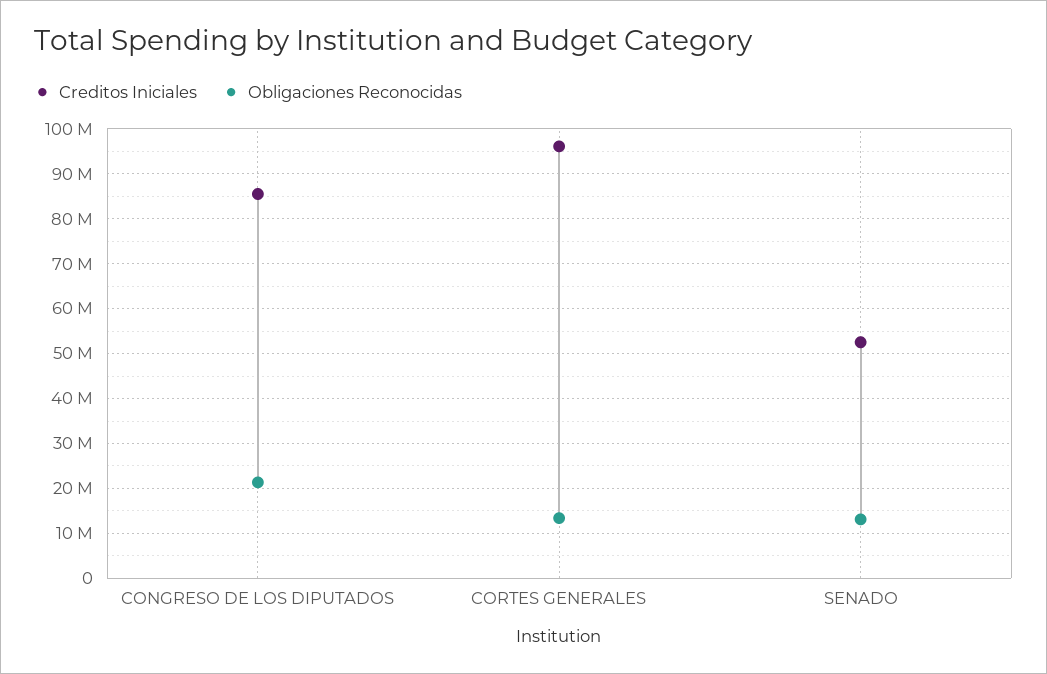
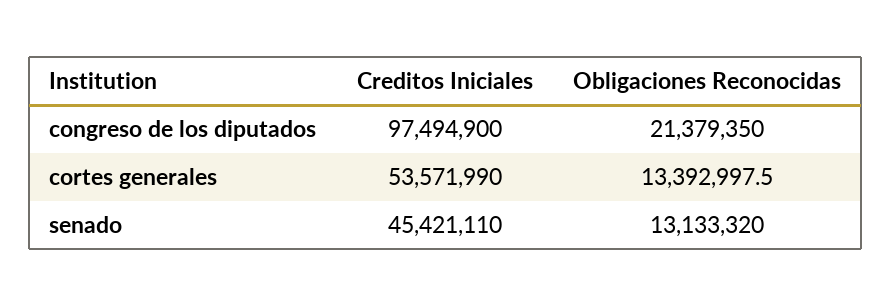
  {
    "Creditos Iniciales": {
-     "CONGRESO DE LOS DIPUTADOS": 86000000,
+     "CONGRESO DE LOS DIPUTADOS": 97494900,
-     "CORTES GENERALES": 96000000,
+     "CORTES GENERALES": 53571990,
-     "SENADO": 52000000
+     "SENADO": 45421110
    },
    "Obligaciones Reconocidas": {
      "CONGRESO DE LOS DIPUTADOS": 21379350,
      "CORTES GENERALES": 13392997.5,
      "SENADO": 13133320
    }
  }

